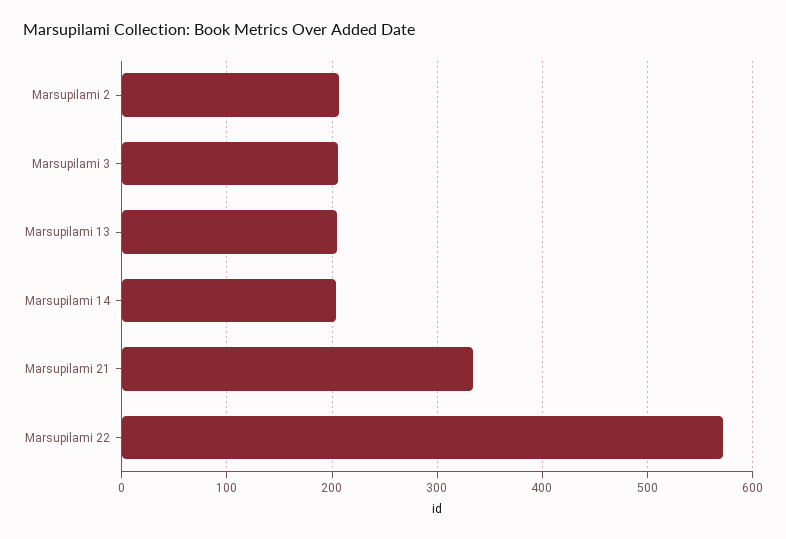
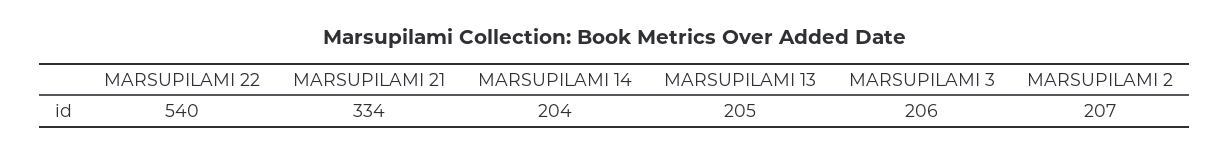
  {
    "Marsupilami 2": 207,
    "Marsupilami 3": 206,
    "Marsupilami 13": 205,
    "Marsupilami 14": 204,
    "Marsupilami 21": 334,
-   "Marsupilami 22": 570
+   "Marsupilami 22": 540
  }

